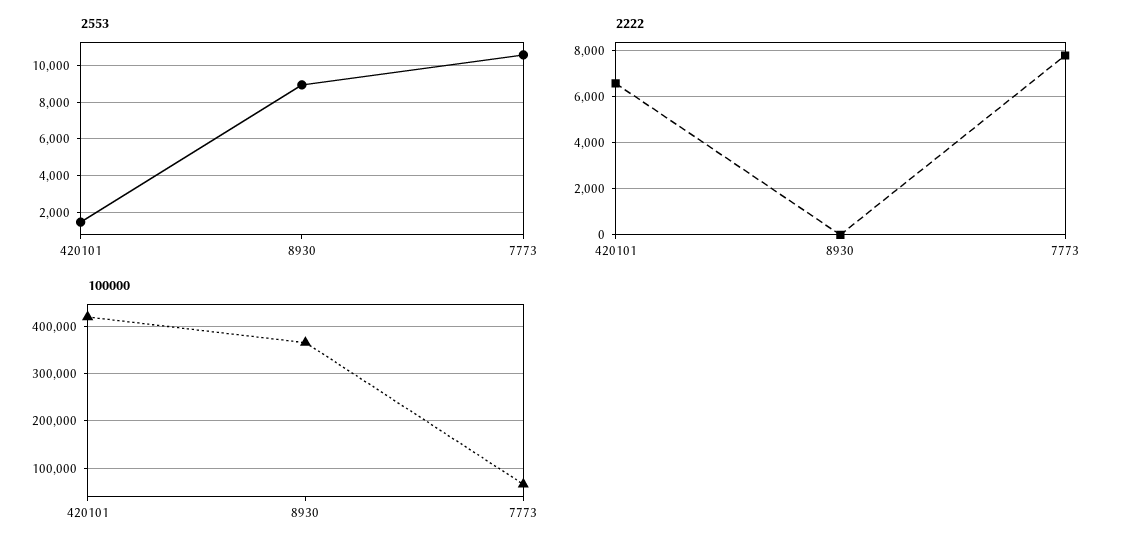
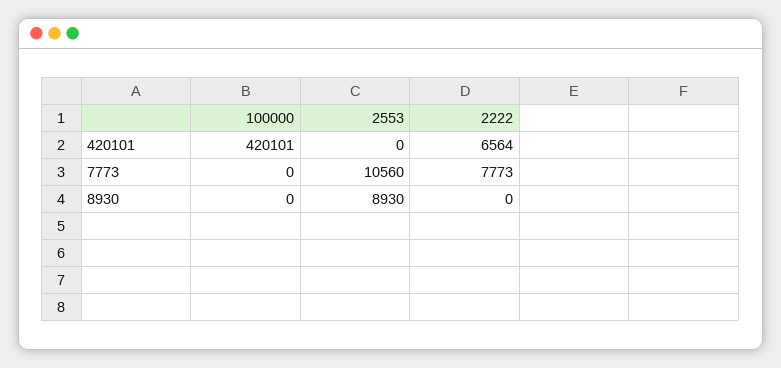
  {
    "2553": {
-     "420101": 1500,
+     "420101": 0,
      "8930": 8930,
      "7773": 10560
    },
    "2222": {
      "420101": 6564,
      "8930": 0,
      "7773": 7773
    },
    "100000": {
      "420101": 420101,
-     "8930": 360000,
+     "8930": 0,
-     "7773": 60000
+     "7773": 0
    }
  }

